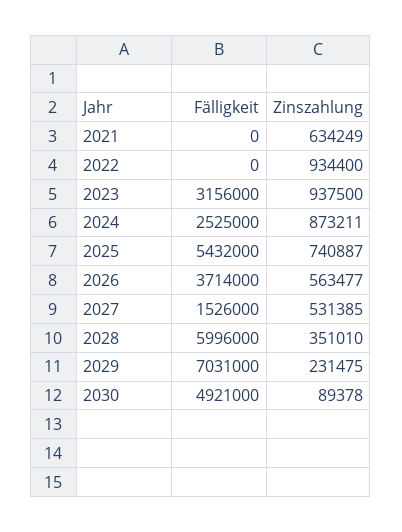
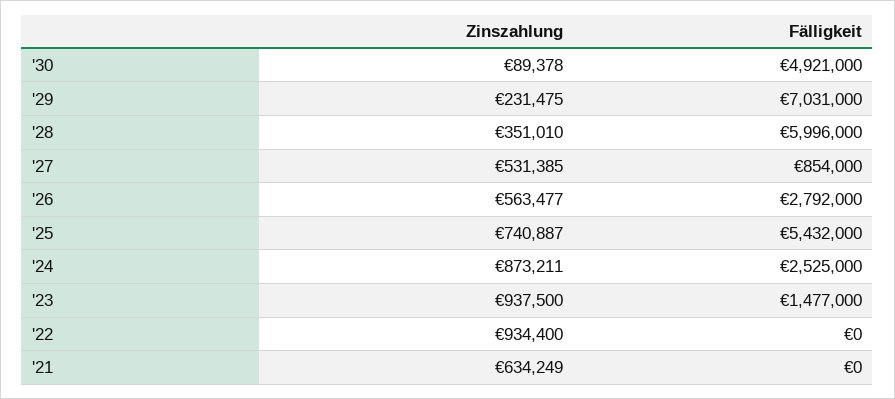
  {
    "Fälligkeit": {
      "2021": 0,
      "2022": 0,
-     "2023": 3156000,
+     "2023": 1477000,
      "2024": 2525000,
      "2025": 5432000,
-     "2026": 3714000,
+     "2026": 2792000,
-     "2027": 1526000,
+     "2027": 854000,
      "2028": 5996000,
      "2029": 7031000,
      "2030": 4921000
    },
    "Zinszahlung": {
      "2021": 634249,
      "2022": 934400,
      "2023": 937500,
      "2024": 873211,
      "2025": 740887,
      "2026": 563477,
      "2027": 531385,
      "2028": 351010,
      "2029": 231475,
      "2030": 89378
    }
  }

